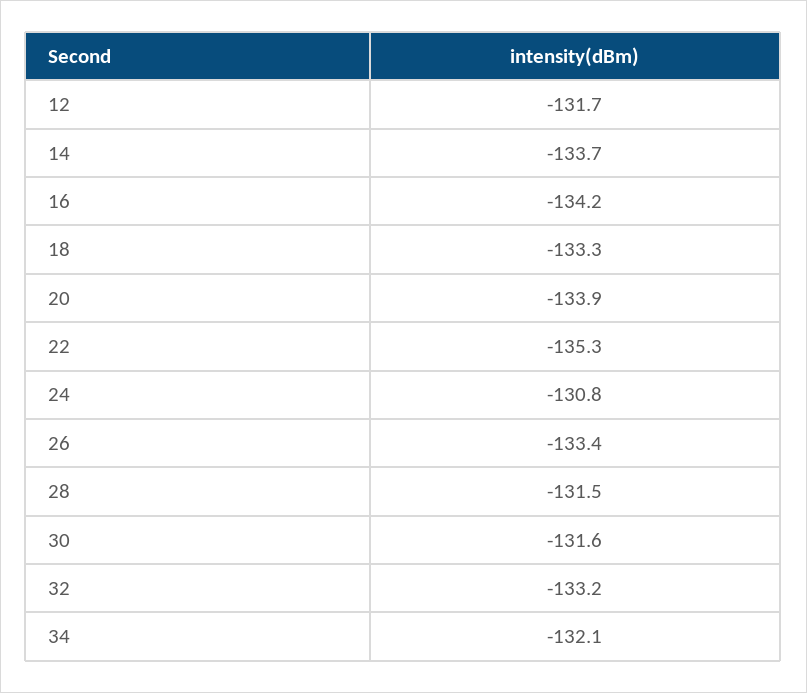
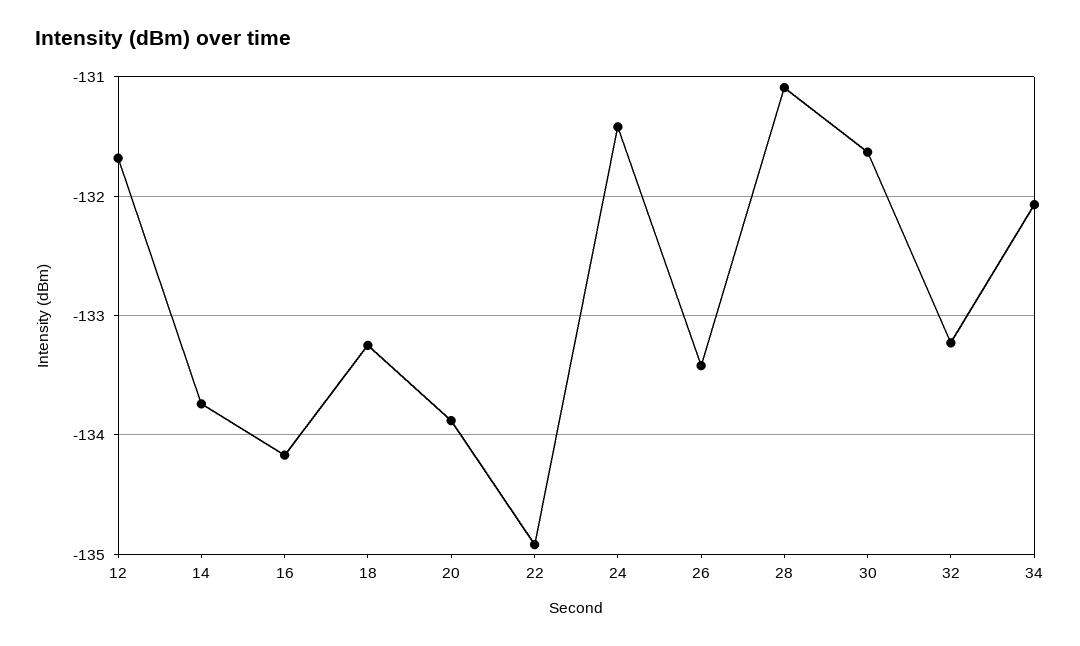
  {
    "12": -131.7,
    "14": -133.7,
    "16": -134.2,
    "18": -133.3,
    "20": -133.9,
-   "22": -135.3,
+   "22": -134.9,
-   "24": -130.8,
+   "24": -131.4,
    "26": -133.4,
-   "28": -131.5,
+   "28": -131.1,
    "30": -131.6,
    "32": -133.2,
    "34": -132.1
  }

